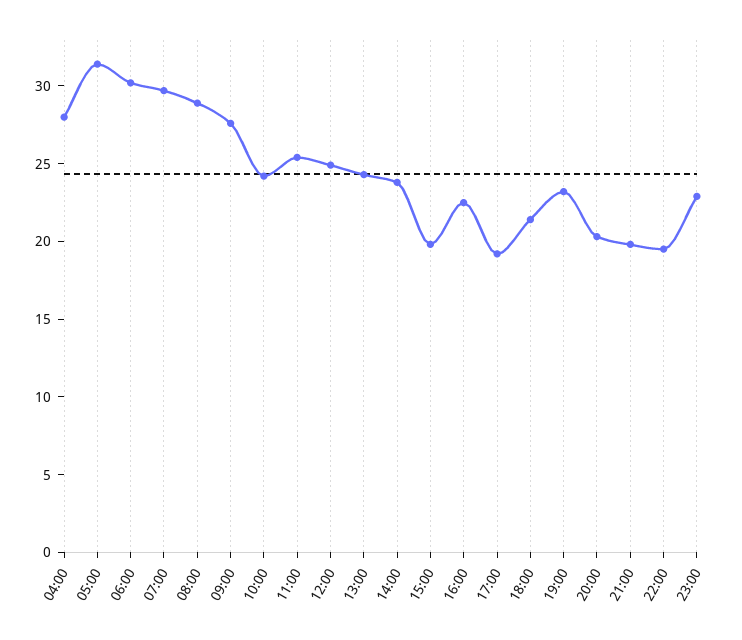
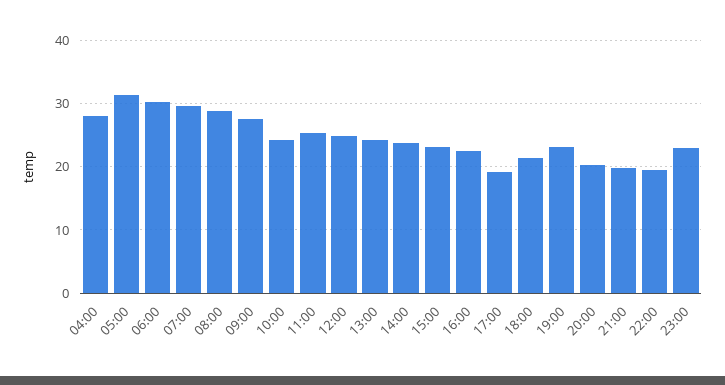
  {
    "04:00": 28,
    "05:00": 31,
    "06:00": 30,
    "07:00": 30,
    "08:00": 29,
    "09:00": 28,
    "10:00": 24,
    "11:00": 25,
    "12:00": 25,
    "13:00": 24,
    "14:00": 24,
-   "15:00": 20,
+   "15:00": 23,
    "16:00": 23,
    "17:00": 19,
    "18:00": 21,
    "19:00": 23,
    "20:00": 20,
    "21:00": 20,
    "22:00": 20,
    "23:00": 23
  }

